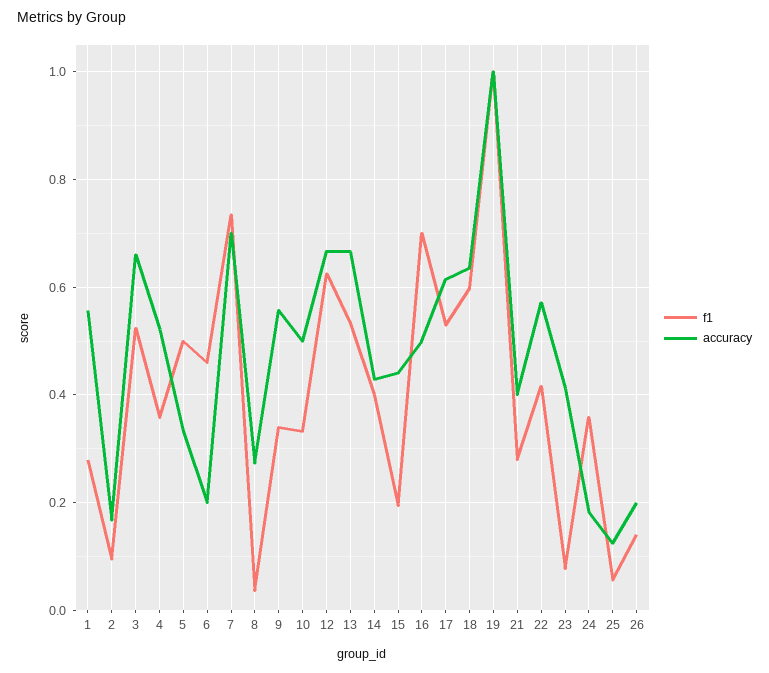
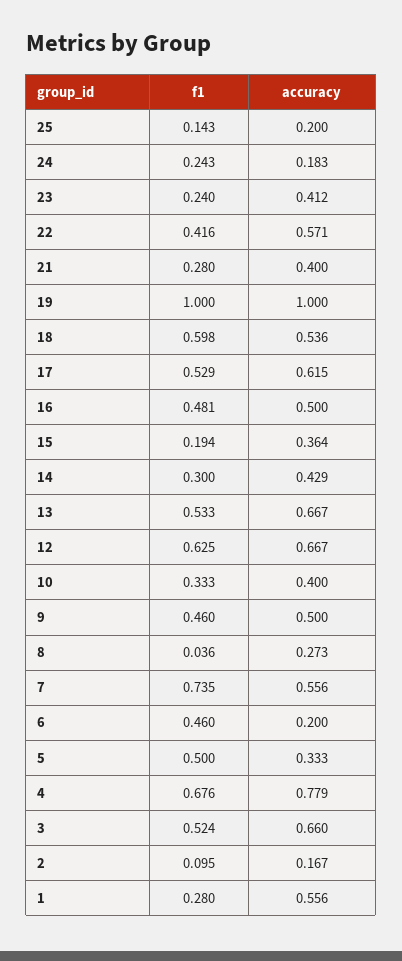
  {
    "f1": {
      "1": 0.28,
      "2": 0.095,
      "3": 0.524,
-     "4": 0.36,
+     "4": 0.676,
      "5": 0.5,
      "6": 0.46,
      "7": 0.735,
      "8": 0.036,
-     "9": 0.34,
+     "9": 0.46,
      "10": 0.333,
      "12": 0.625,
      "13": 0.533,
-     "14": 0.4,
+     "14": 0.3,
      "15": 0.194,
-     "16": 0.7,
+     "16": 0.481,
      "17": 0.529,
      "18": 0.598,
      "19": 1,
      "21": 0.28,
      "22": 0.416,
-     "23": 0.08,
+     "23": 0.24,
-     "24": 0.36,
+     "24": 0.243,
-     "25": 0.06,
+     "25": 0.143
-     "26": 0.14
    },
    "accuracy": {
      "1": 0.556,
      "2": 0.167,
      "3": 0.66,
-     "4": 0.52,
+     "4": 0.779,
      "5": 0.333,
      "6": 0.2,
-     "7": 0.7,
+     "7": 0.556,
      "8": 0.273,
-     "9": 0.56,
+     "9": 0.5,
-     "10": 0.5,
+     "10": 0.4,
      "12": 0.667,
      "13": 0.667,
      "14": 0.429,
-     "15": 0.44,
+     "15": 0.364,
      "16": 0.5,
      "17": 0.615,
-     "18": 0.64,
+     "18": 0.536,
      "19": 1,
      "21": 0.4,
      "22": 0.571,
      "23": 0.412,
      "24": 0.183,
-     "25": 0.12,
+     "25": 0.2
-     "26": 0.2
    }
  }

